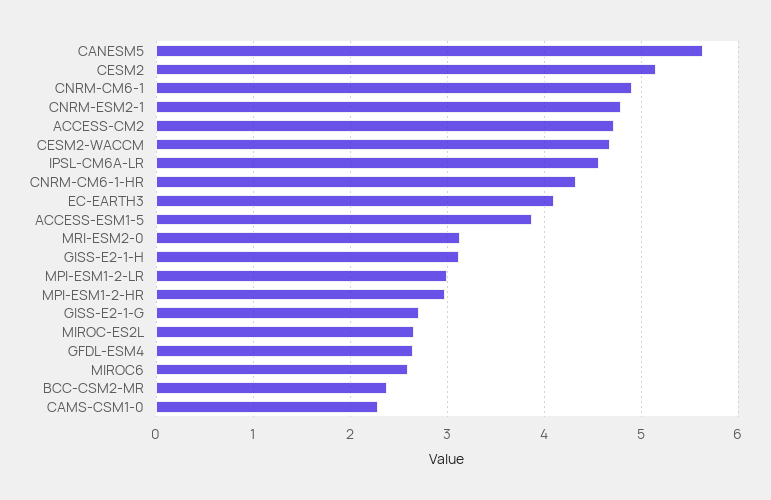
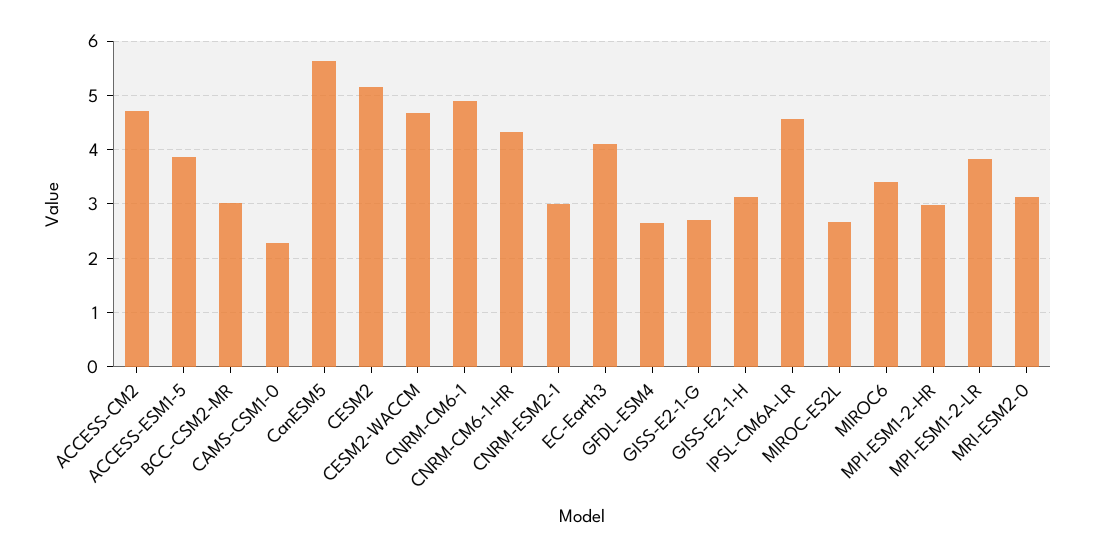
  {
    "CANESM5": 5.6,
    "CESM2": 5.2,
    "CNRM-CM6-1": 4.9,
-   "CNRM-ESM2-1": 4.8,
+   "CNRM-ESM2-1": 3,
    "ACCESS-CM2": 4.7,
    "CESM2-WACCM": 4.7,
    "IPSL-CM6A-LR": 4.6,
    "CNRM-CM6-1-HR": 4.3,
    "EC-EARTH3": 4.1,
    "ACCESS-ESM1-5": 3.9,
    "MRI-ESM2-0": 3.1,
    "GISS-E2-1-H": 3.1,
-   "MPI-ESM1-2-LR": 3,
+   "MPI-ESM1-2-LR": 3.8,
    "MPI-ESM1-2-HR": 3,
    "GISS-E2-1-G": 2.7,
    "MIROC-ES2L": 2.7,
    "GFDL-ESM4": 2.7,
-   "MIROC6": 2.6,
+   "MIROC6": 3.4,
-   "BCC-CSM2-MR": 2.4,
+   "BCC-CSM2-MR": 3,
    "CAMS-CSM1-0": 2.3
  }

